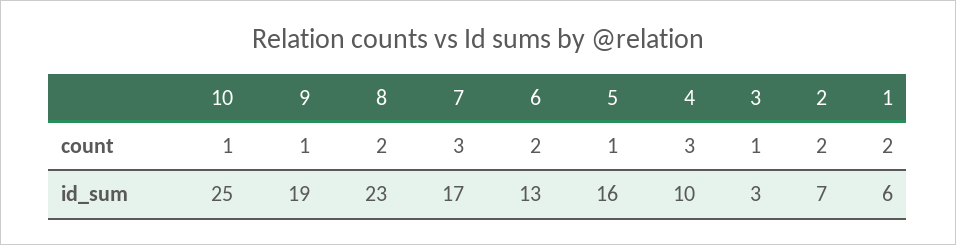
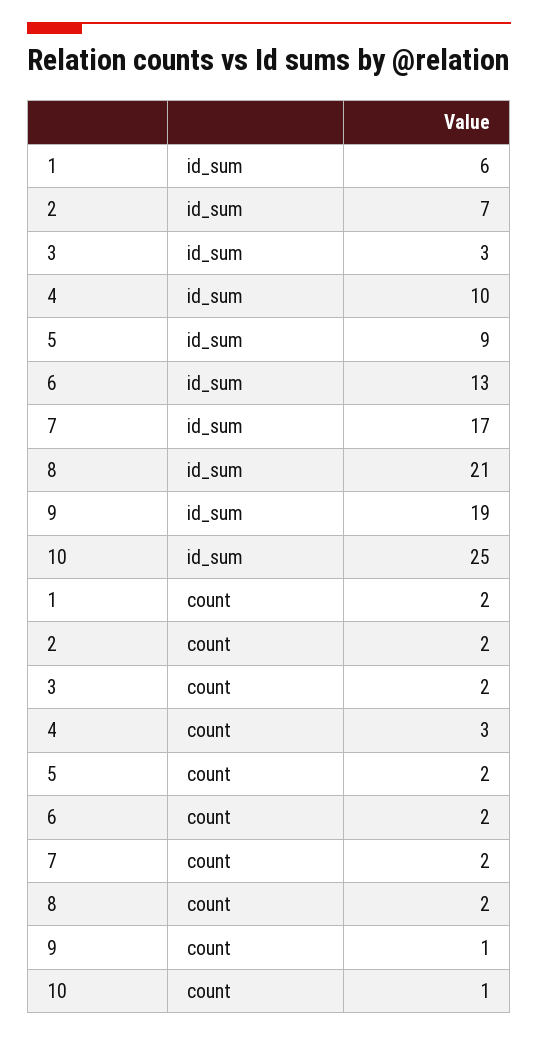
  {
    "10": {
      "count": 1,
      "id_sum": 25
    },
    "9": {
      "count": 1,
      "id_sum": 19
    },
    "8": {
      "count": 2,
-     "id_sum": 23
+     "id_sum": 21
    },
    "7": {
-     "count": 3,
+     "count": 2,
      "id_sum": 17
    },
    "6": {
      "count": 2,
      "id_sum": 13
    },
    "5": {
-     "count": 1,
+     "count": 2,
-     "id_sum": 16
+     "id_sum": 9
    },
    "4": {
      "count": 3,
      "id_sum": 10
    },
    "3": {
-     "count": 1,
+     "count": 2,
      "id_sum": 3
    },
    "2": {
      "count": 2,
      "id_sum": 7
    },
    "1": {
      "count": 2,
      "id_sum": 6
    }
  }

